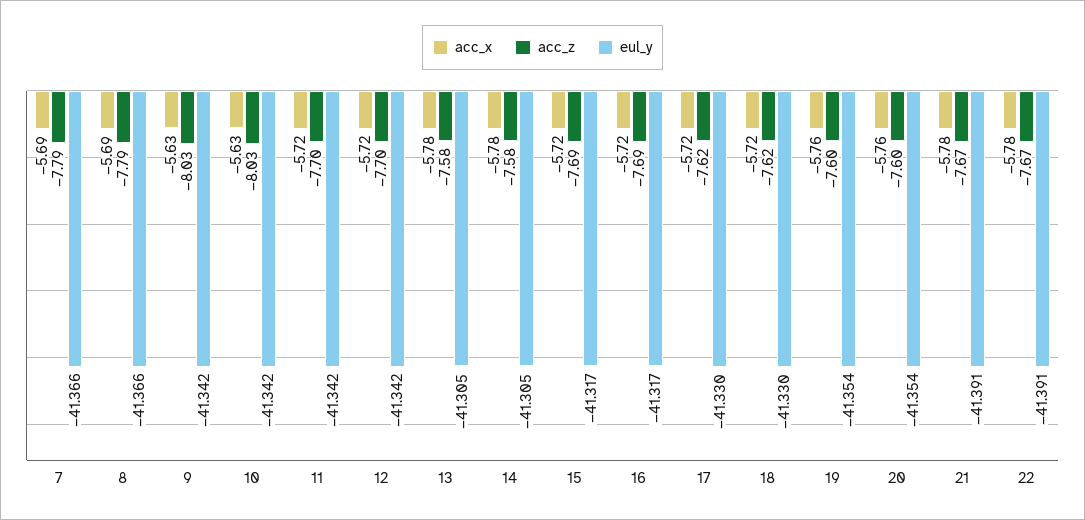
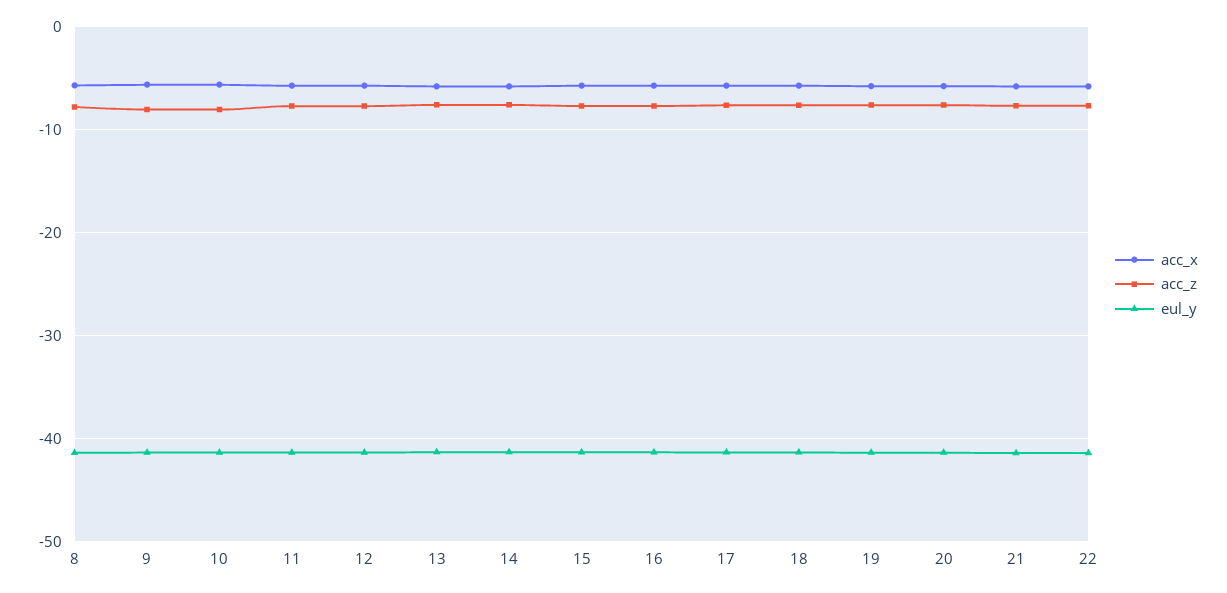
  {
    "acc_x": {
-     "7": -5.69,
      "8": -5.69,
      "9": -5.63,
      "10": -5.63,
      "11": -5.72,
      "12": -5.72,
      "13": -5.78,
      "14": -5.78,
      "15": -5.72,
      "16": -5.72,
      "17": -5.72,
      "18": -5.72,
      "19": -5.76,
      "20": -5.76,
      "21": -5.78,
      "22": -5.78
    },
    "acc_z": {
-     "7": -7.79,
      "8": -7.79,
      "9": -8.03,
      "10": -8.03,
      "11": -7.7,
      "12": -7.7,
      "13": -7.58,
      "14": -7.58,
      "15": -7.69,
      "16": -7.69,
      "17": -7.62,
      "18": -7.62,
      "19": -7.6,
      "20": -7.6,
      "21": -7.67,
      "22": -7.67
    },
    "eul_y": {
-     "7": -41.366,
      "8": -41.366,
      "9": -41.342,
      "10": -41.342,
      "11": -41.342,
      "12": -41.342,
      "13": -41.305,
      "14": -41.305,
      "15": -41.317,
      "16": -41.317,
      "17": -41.33,
      "18": -41.33,
      "19": -41.354,
      "20": -41.354,
      "21": -41.391,
      "22": -41.391
    }
  }

